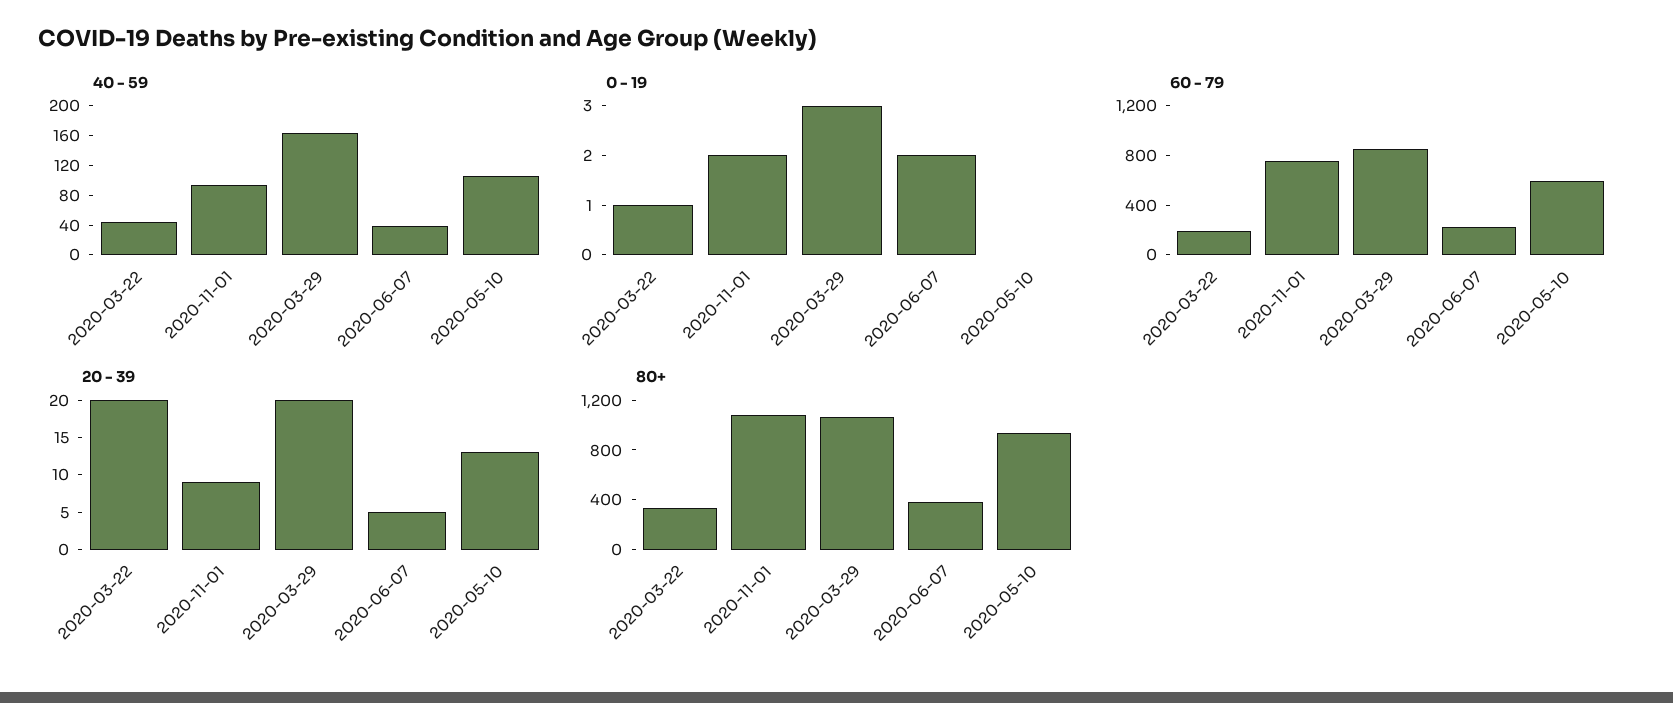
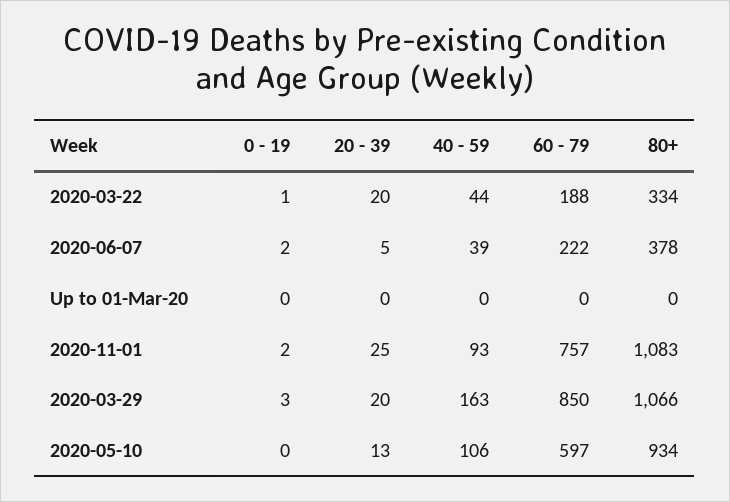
  {
    "40 - 59": {
      "2020-03-22": 44,
      "2020-11-01": 93,
      "2020-03-29": 163,
      "2020-06-07": 39,
-     "2020-05-10": 106
+     "2020-05-10": 106,
+     "Up to 01-Mar-20": 0
    },
    "0 - 19": {
      "2020-03-22": 1,
      "2020-11-01": 2,
      "2020-03-29": 3,
      "2020-06-07": 2,
-     "2020-05-10": 0
+     "2020-05-10": 0,
+     "Up to 01-Mar-20": 0
    },
    "60 - 79": {
      "2020-03-22": 188,
      "2020-11-01": 757,
      "2020-03-29": 850,
      "2020-06-07": 222,
-     "2020-05-10": 597
+     "2020-05-10": 597,
+     "Up to 01-Mar-20": 0
    },
    "20 - 39": {
      "2020-03-22": 20,
-     "2020-11-01": 10,
+     "2020-11-01": 25,
      "2020-03-29": 20,
      "2020-06-07": 5,
-     "2020-05-10": 13
+     "2020-05-10": 13,
+     "Up to 01-Mar-20": 0
    },
    "80+": {
      "2020-03-22": 334,
      "2020-11-01": 1083,
      "2020-03-29": 1066,
      "2020-06-07": 378,
-     "2020-05-10": 934
+     "2020-05-10": 934,
+     "Up to 01-Mar-20": 0
    }
  }

